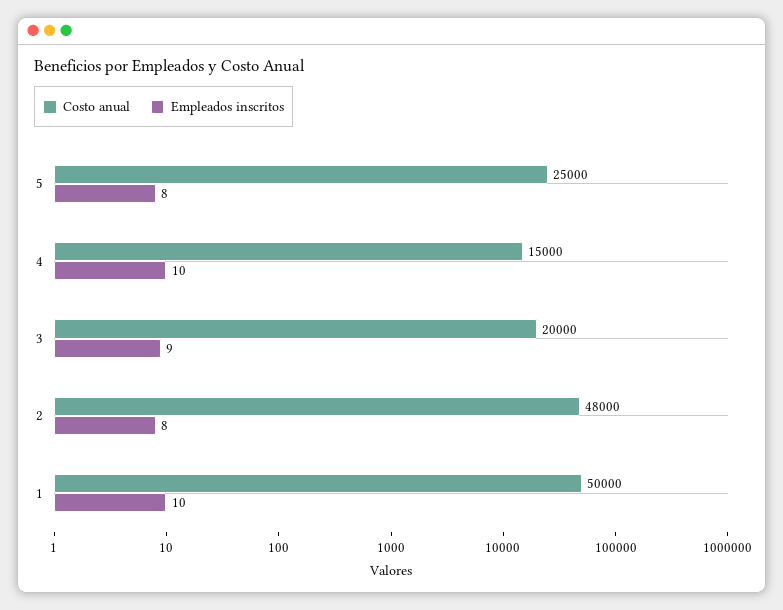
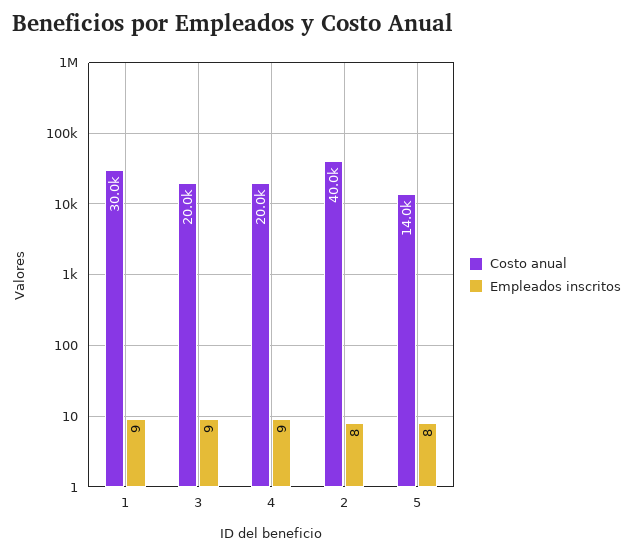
  {
    "Costo anual": {
-     "5": 25000,
+     "5": 14000,
-     "4": 15000,
+     "4": 20000,
      "3": 20000,
-     "2": 48000,
+     "2": 40000,
-     "1": 50000
+     "1": 30000
    },
    "Empleados inscritos": {
      "5": 8,
-     "4": 10,
+     "4": 9,
      "3": 9,
      "2": 8,
-     "1": 10
+     "1": 9
    }
  }

